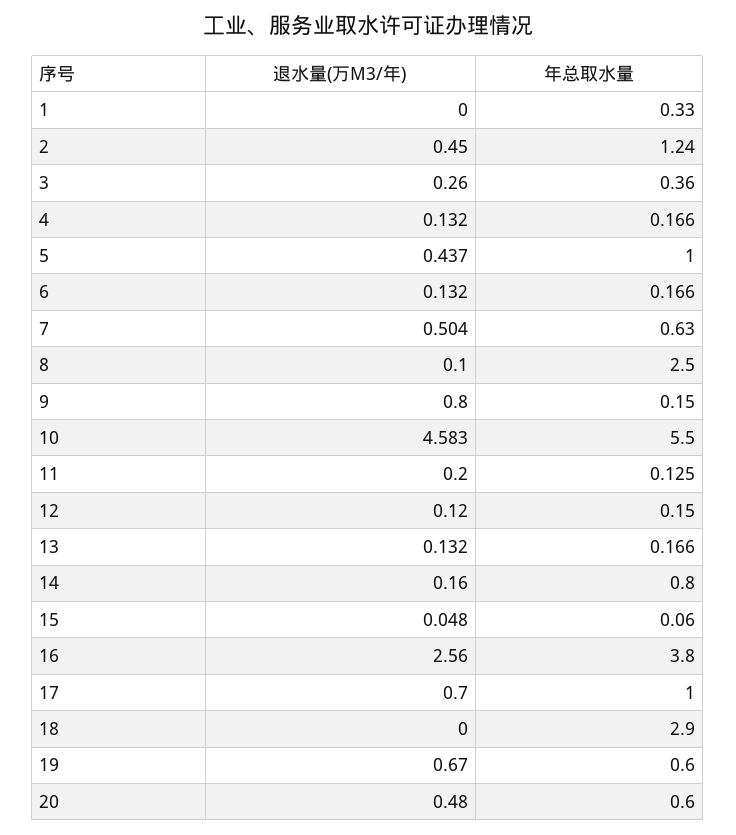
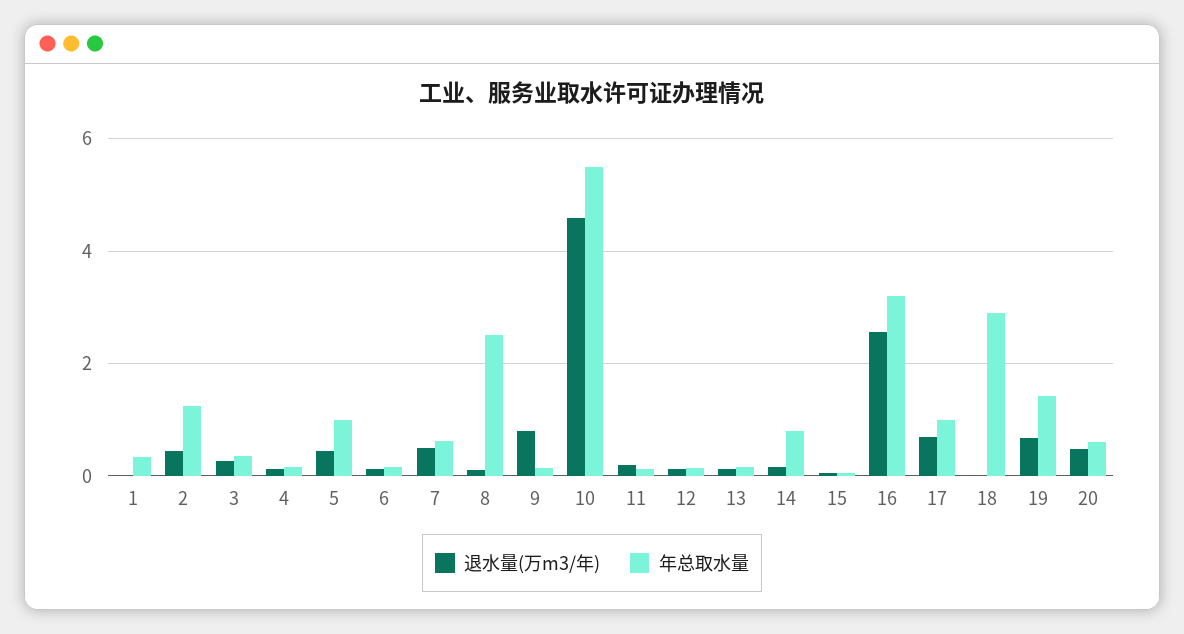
  {
    "退水量(万M3/年)": {
      "1": 0,
      "2": 0.45,
      "3": 0.26,
      "4": 0.132,
      "5": 0.437,
      "6": 0.132,
      "7": 0.504,
      "8": 0.1,
      "9": 0.8,
      "10": 4.583,
      "11": 0.2,
      "12": 0.12,
      "13": 0.132,
      "14": 0.16,
      "15": 0.048,
      "16": 2.56,
      "17": 0.7,
      "18": 0,
      "19": 0.67,
      "20": 0.48
    },
    "年总取水量": {
      "1": 0.33,
      "2": 1.24,
      "3": 0.36,
      "4": 0.166,
      "5": 1,
      "6": 0.166,
      "7": 0.63,
      "8": 2.5,
      "9": 0.15,
      "10": 5.5,
      "11": 0.125,
      "12": 0.15,
      "13": 0.166,
      "14": 0.8,
      "15": 0.06,
-     "16": 3.8,
+     "16": 3.2,
      "17": 1,
      "18": 2.9,
-     "19": 0.6,
+     "19": 1.4,
      "20": 0.6
    }
  }

